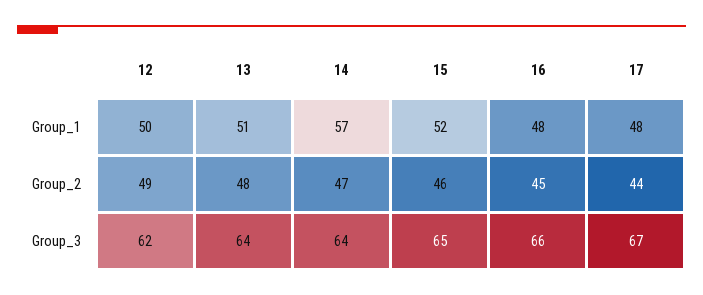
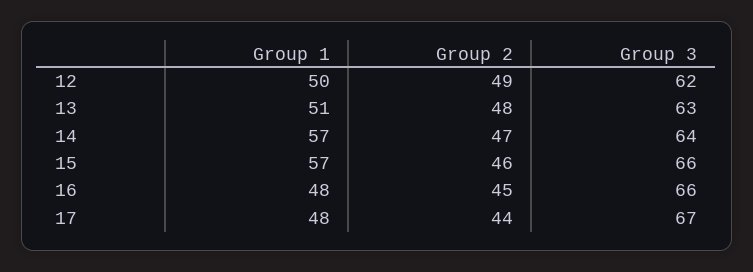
  {
    "12": {
      "Group_1": 50,
      "Group_2": 49,
      "Group_3": 62
    },
    "13": {
      "Group_1": 51,
      "Group_2": 48,
-     "Group_3": 64
+     "Group_3": 63
    },
    "14": {
      "Group_1": 57,
      "Group_2": 47,
      "Group_3": 64
    },
    "15": {
-     "Group_1": 52,
+     "Group_1": 57,
      "Group_2": 46,
-     "Group_3": 65
+     "Group_3": 66
    },
    "16": {
      "Group_1": 48,
      "Group_2": 45,
      "Group_3": 66
    },
    "17": {
      "Group_1": 48,
      "Group_2": 44,
      "Group_3": 67
    }
  }

